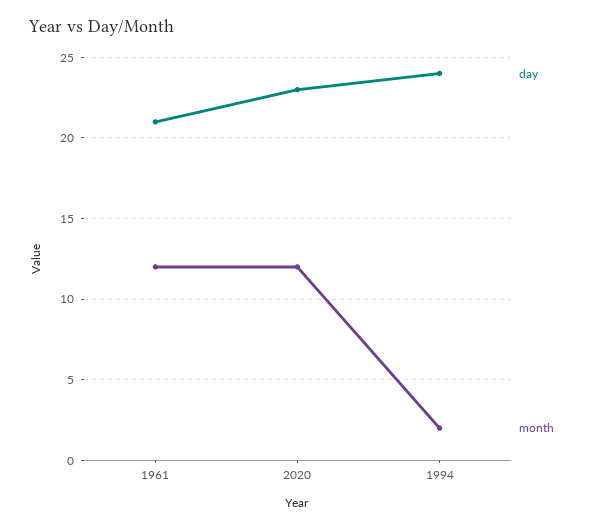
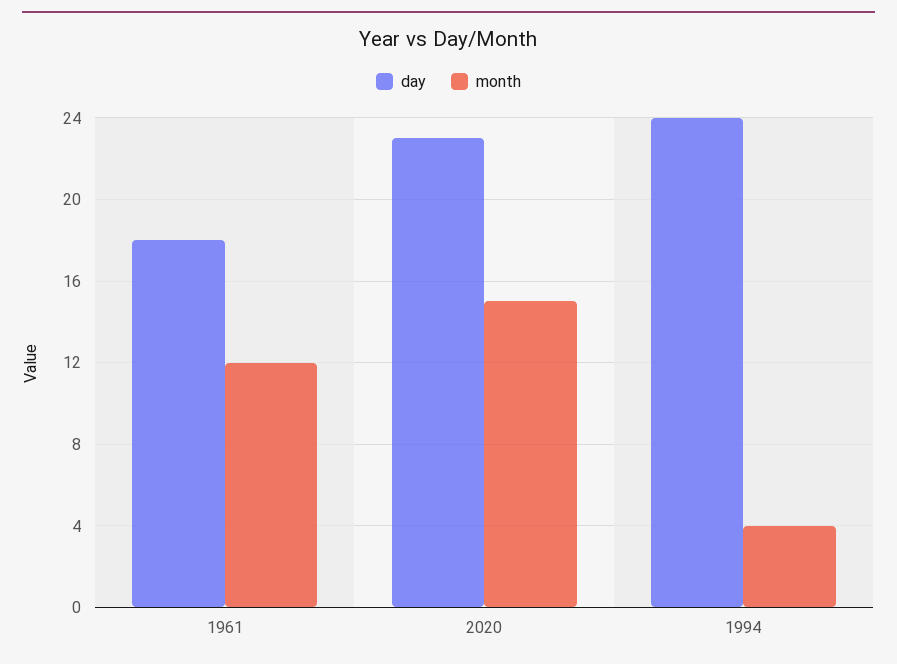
  {
    "day": {
-     "1961": 21,
+     "1961": 18,
      "2020": 23,
      "1994": 24
    },
    "month": {
      "1961": 12,
-     "2020": 12,
+     "2020": 15,
-     "1994": 2
+     "1994": 4
    }
  }

